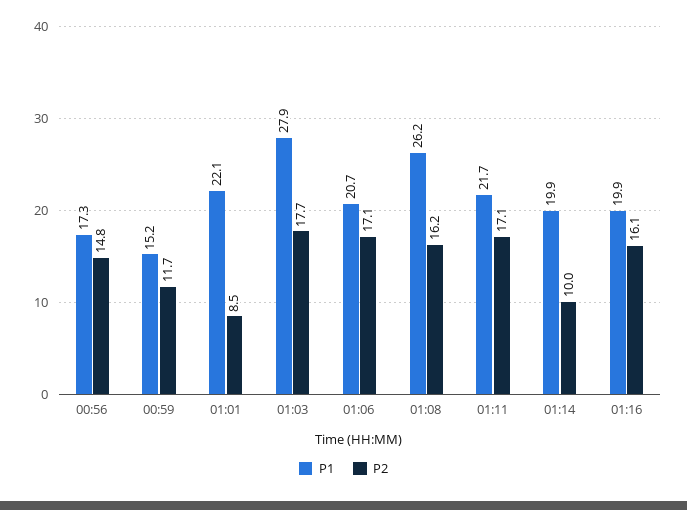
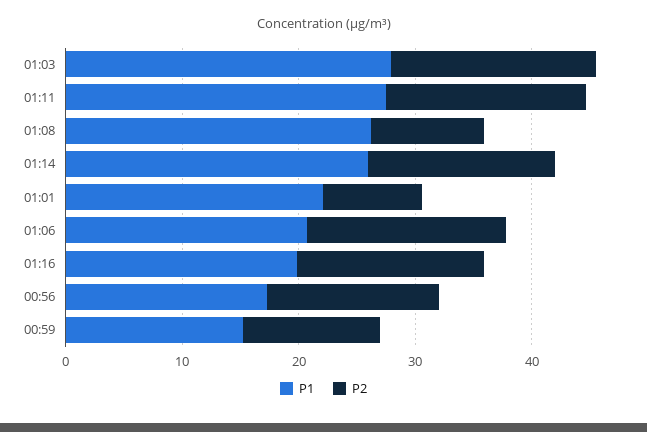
  {
    "P1": {
      "00:56": 17.3,
      "00:59": 15.2,
      "01:01": 22.1,
      "01:03": 27.9,
      "01:06": 20.7,
      "01:08": 26.2,
-     "01:11": 21.7,
+     "01:11": 28,
-     "01:14": 19.9,
+     "01:14": 26,
      "01:16": 19.9
    },
    "P2": {
      "00:56": 14.8,
      "00:59": 11.7,
      "01:01": 8.5,
      "01:03": 17.7,
      "01:06": 17.1,
-     "01:08": 16.2,
+     "01:08": 10,
      "01:11": 17.1,
-     "01:14": 10,
+     "01:14": 16,
      "01:16": 16.1
    }
  }

